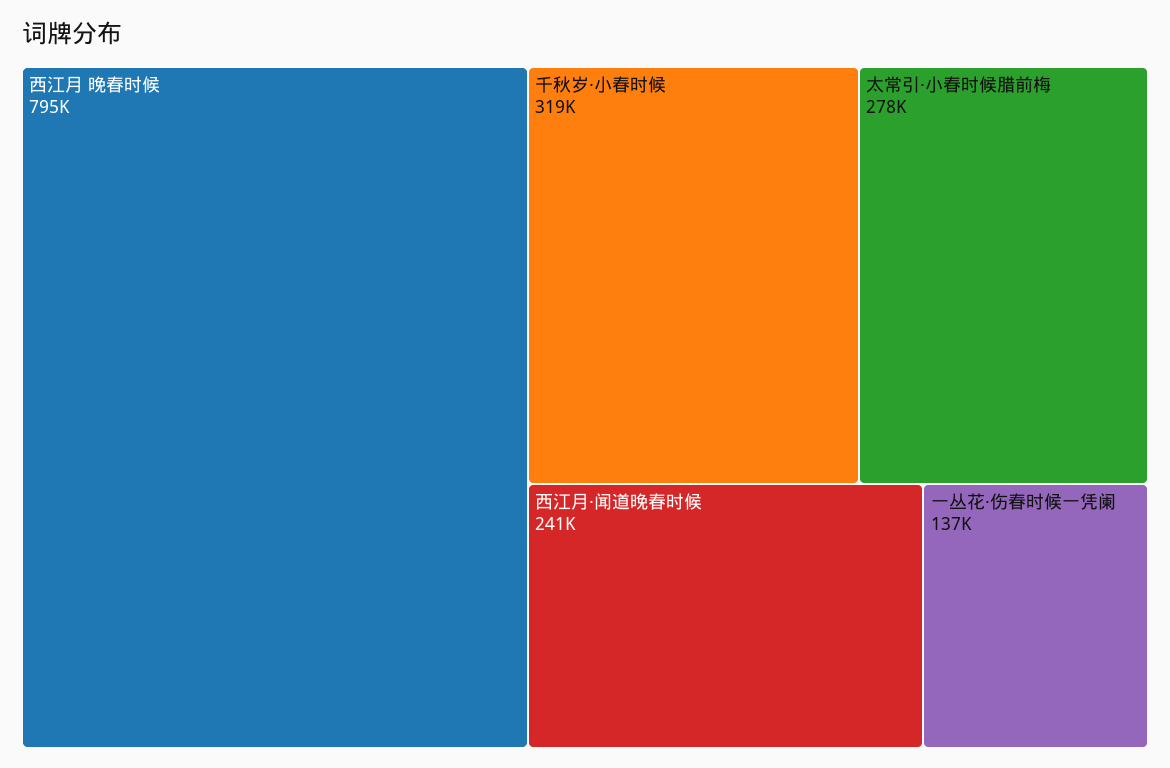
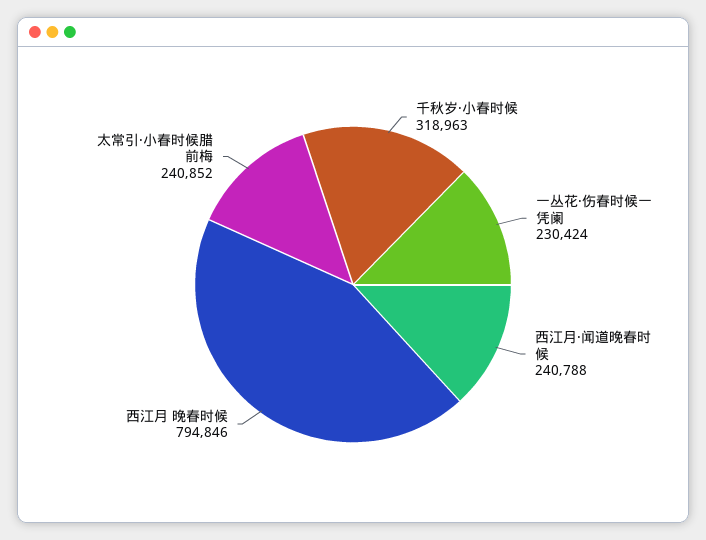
  {
    "西江月 晚春时候": 794846,
    "千秋岁·小春时候": 318963,
-   "太常引·小春时候腊前梅": 278000,
+   "太常引·小春时候腊前梅": 240852,
    "西江月·闻道晚春时候": 240788,
-   "一丛花·伤春时候一凭阑": 137000
+   "一丛花·伤春时候一凭阑": 230424
  }

